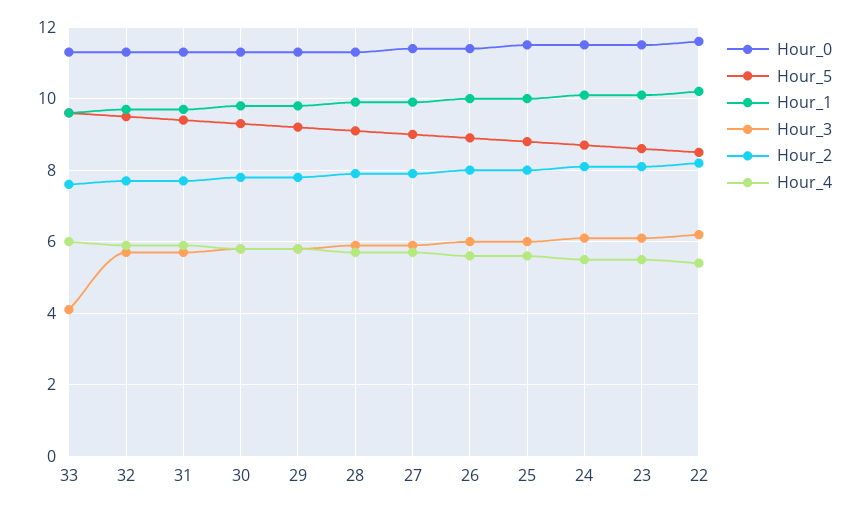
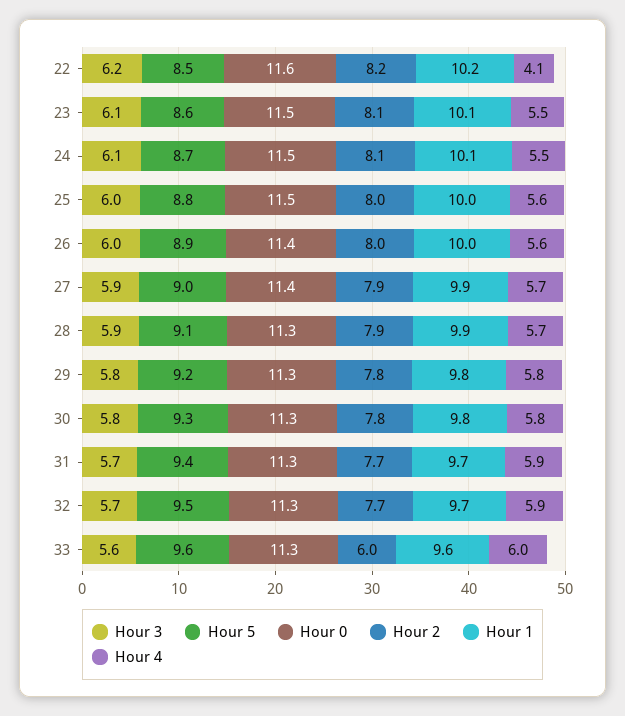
  {
    "Hour_0": {
      "33": 11.3,
      "32": 11.3,
      "31": 11.3,
      "30": 11.3,
      "29": 11.3,
      "28": 11.3,
      "27": 11.4,
      "26": 11.4,
      "25": 11.5,
      "24": 11.5,
      "23": 11.5,
      "22": 11.6
    },
    "Hour_5": {
      "33": 9.6,
      "32": 9.5,
      "31": 9.4,
      "30": 9.3,
      "29": 9.2,
      "28": 9.1,
      "27": 9,
      "26": 8.9,
      "25": 8.8,
      "24": 8.7,
      "23": 8.6,
      "22": 8.5
    },
    "Hour_1": {
      "33": 9.6,
      "32": 9.7,
      "31": 9.7,
      "30": 9.8,
      "29": 9.8,
      "28": 9.9,
      "27": 9.9,
      "26": 10,
      "25": 10,
      "24": 10.1,
      "23": 10.1,
      "22": 10.2
    },
    "Hour_3": {
-     "33": 4,
+     "33": 5.6,
      "32": 5.7,
      "31": 5.7,
      "30": 5.8,
      "29": 5.8,
      "28": 5.9,
      "27": 5.9,
      "26": 6,
      "25": 6,
      "24": 6.1,
      "23": 6.1,
      "22": 6.2
    },
    "Hour_2": {
-     "33": 7.5,
+     "33": 6,
      "32": 7.7,
      "31": 7.7,
      "30": 7.8,
      "29": 7.8,
      "28": 7.9,
      "27": 7.9,
      "26": 8,
      "25": 8,
      "24": 8.1,
      "23": 8.1,
      "22": 8.2
    },
    "Hour_4": {
      "33": 6,
      "32": 5.9,
      "31": 5.9,
      "30": 5.8,
      "29": 5.8,
      "28": 5.7,
      "27": 5.7,
      "26": 5.6,
      "25": 5.6,
      "24": 5.5,
      "23": 5.5,
-     "22": 5.5
+     "22": 4.1
    }
  }

